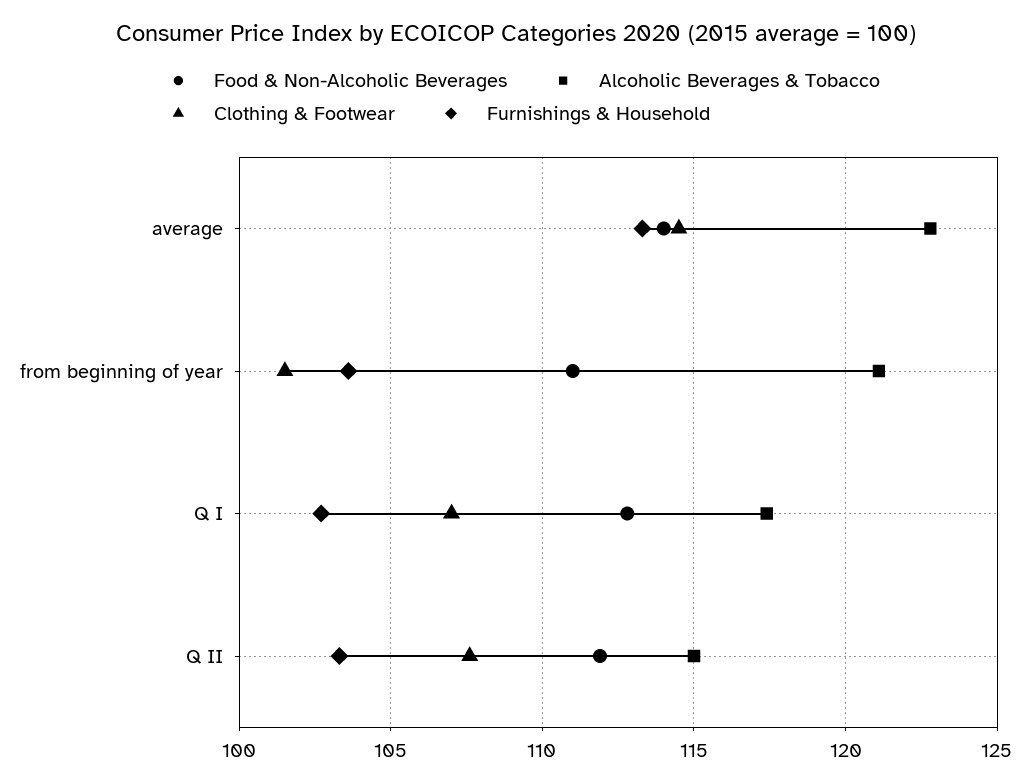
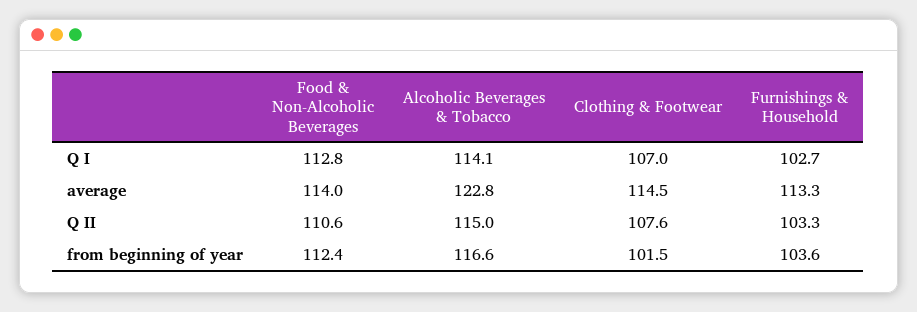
  {
    "Food & Non-Alcoholic Beverages": {
      "average": 114,
-     "from beginning of year": 111,
+     "from beginning of year": 112.4,
      "Q I": 112.8,
-     "Q II": 112
+     "Q II": 110.6
    },
    "Alcoholic Beverages & Tobacco": {
      "average": 122.8,
-     "from beginning of year": 121,
+     "from beginning of year": 116.6,
-     "Q I": 117.5,
+     "Q I": 114.1,
      "Q II": 115
    },
    "Clothing & Footwear": {
      "average": 114.5,
      "from beginning of year": 101.5,
      "Q I": 107,
      "Q II": 107.6
    },
    "Furnishings & Household": {
      "average": 113.3,
      "from beginning of year": 103.6,
      "Q I": 102.7,
      "Q II": 103.3
    }
  }

